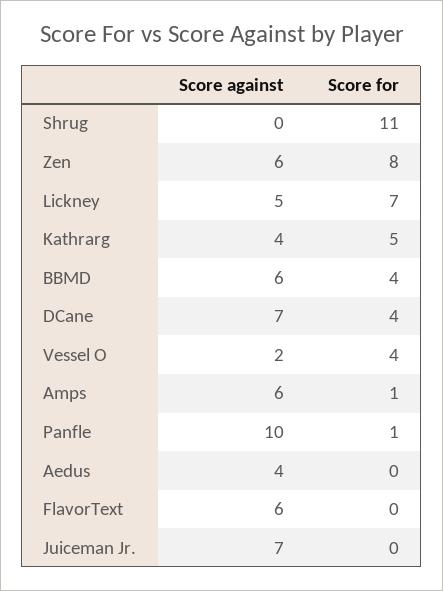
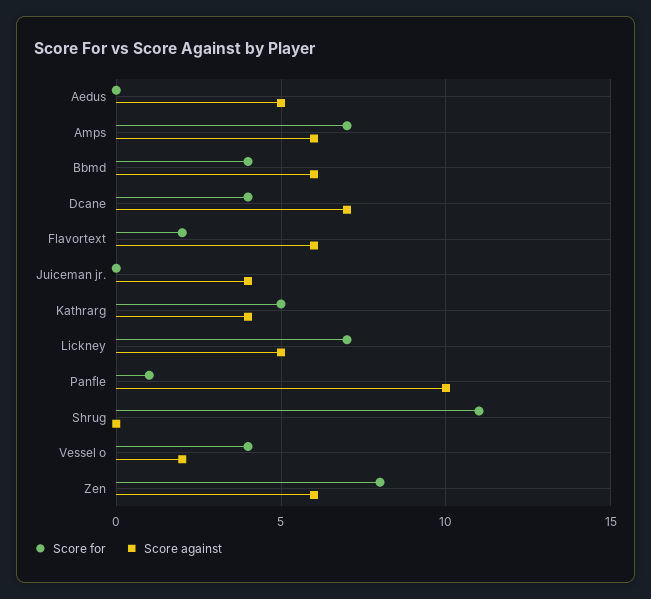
  {
    "Score against": {
      "Shrug": 0,
      "Zen": 6,
      "Lickney": 5,
      "Kathrarg": 4,
      "BBMD": 6,
      "DCane": 7,
      "Vessel O": 2,
      "Amps": 6,
      "Panfle": 10,
-     "Aedus": 4,
+     "Aedus": 5,
      "FlavorText": 6,
-     "Juiceman Jr.": 7
+     "Juiceman Jr.": 4
    },
    "Score for": {
      "Shrug": 11,
      "Zen": 8,
      "Lickney": 7,
      "Kathrarg": 5,
      "BBMD": 4,
      "DCane": 4,
      "Vessel O": 4,
-     "Amps": 1,
+     "Amps": 7,
      "Panfle": 1,
      "Aedus": 0,
-     "FlavorText": 0,
+     "FlavorText": 2,
      "Juiceman Jr.": 0
    }
  }

